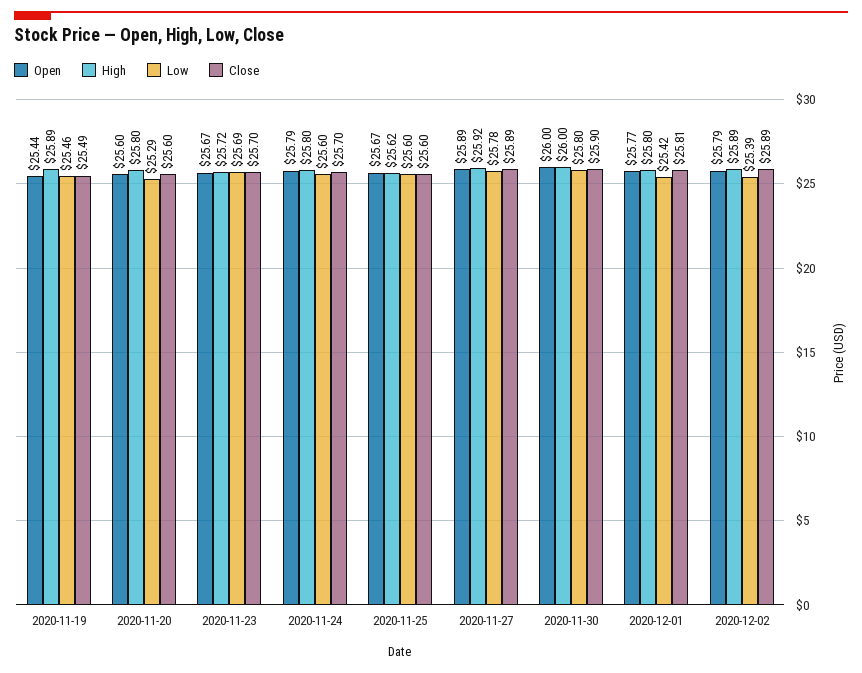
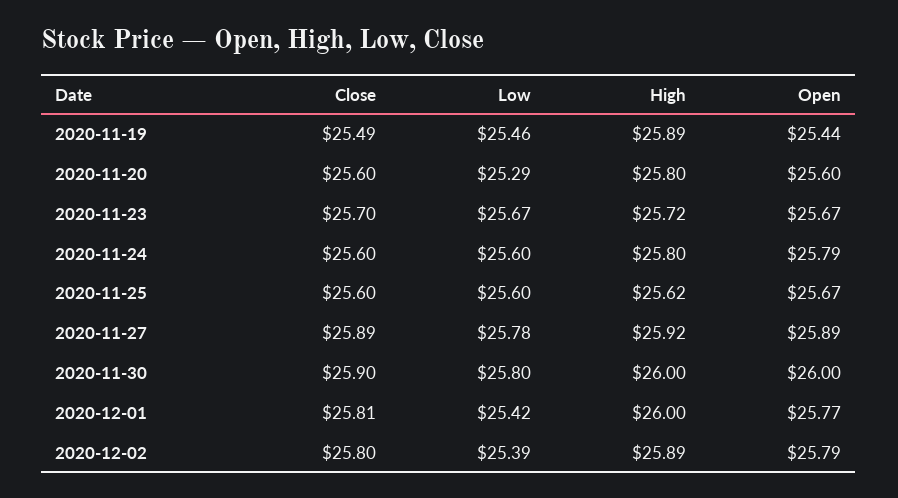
  {
    "Open": {
      "2020-11-19": 25.44,
      "2020-11-20": 25.6,
      "2020-11-23": 25.67,
      "2020-11-24": 25.79,
      "2020-11-25": 25.67,
      "2020-11-27": 25.89,
      "2020-11-30": 26,
      "2020-12-01": 25.77,
      "2020-12-02": 25.79
    },
    "High": {
      "2020-11-19": 25.89,
      "2020-11-20": 25.8,
      "2020-11-23": 25.72,
      "2020-11-24": 25.8,
      "2020-11-25": 25.62,
      "2020-11-27": 25.92,
      "2020-11-30": 26,
-     "2020-12-01": 25.8,
+     "2020-12-01": 26,
      "2020-12-02": 25.89
    },
    "Low": {
      "2020-11-19": 25.46,
      "2020-11-20": 25.29,
-     "2020-11-23": 25.69,
+     "2020-11-23": 25.67,
      "2020-11-24": 25.6,
      "2020-11-25": 25.6,
      "2020-11-27": 25.78,
      "2020-11-30": 25.8,
      "2020-12-01": 25.42,
      "2020-12-02": 25.39
    },
    "Close": {
      "2020-11-19": 25.49,
      "2020-11-20": 25.6,
      "2020-11-23": 25.7,
-     "2020-11-24": 25.7,
+     "2020-11-24": 25.6,
      "2020-11-25": 25.6,
      "2020-11-27": 25.89,
      "2020-11-30": 25.9,
      "2020-12-01": 25.81,
-     "2020-12-02": 25.89
+     "2020-12-02": 25.8
    }
  }

